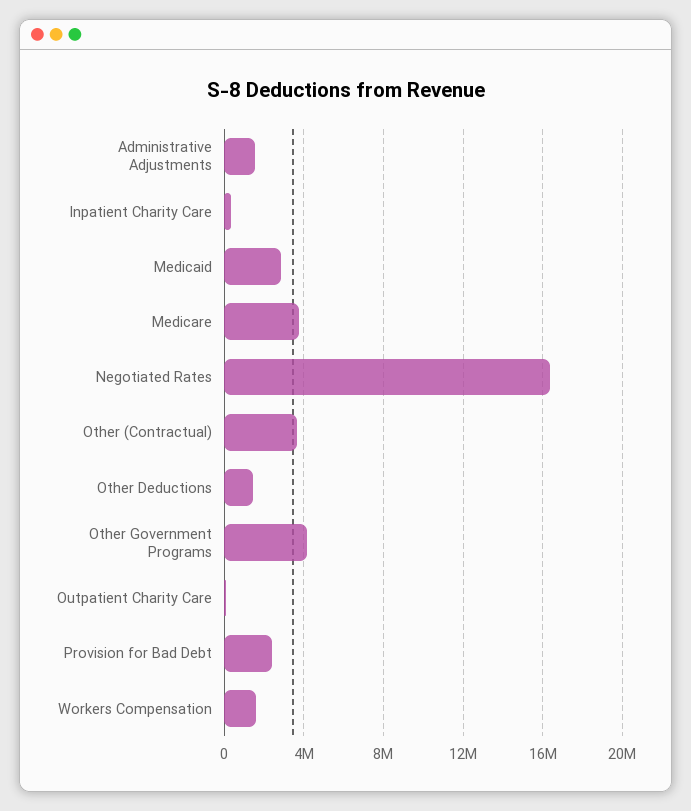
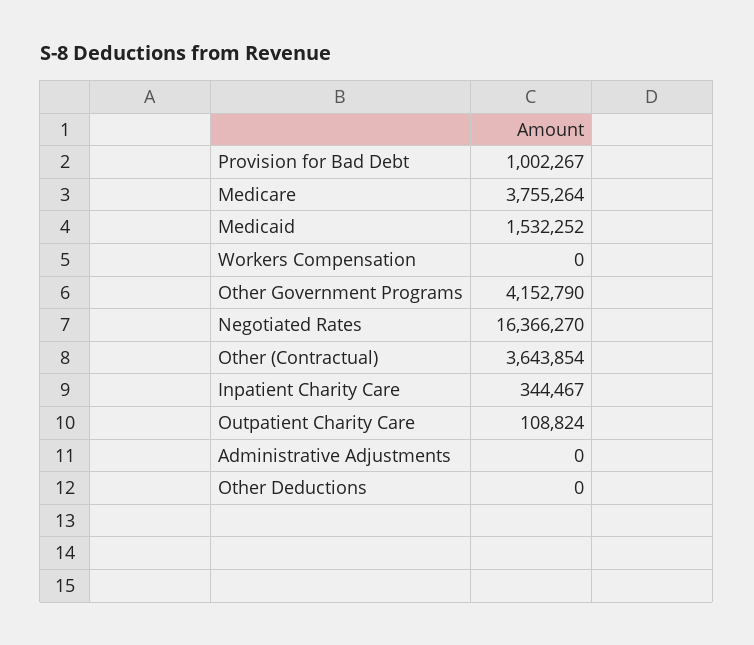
  {
-   "Administrative Adjustments": 1500000,
+   "Administrative Adjustments": 0,
    "Inpatient Charity Care": 344467,
-   "Medicaid": 3000000,
+   "Medicaid": 1532252,
    "Medicare": 3755264,
    "Negotiated Rates": 16366270,
    "Other (Contractual)": 3643854,
-   "Other Deductions": 1500000,
+   "Other Deductions": 0,
    "Other Government Programs": 4152790,
    "Outpatient Charity Care": 108824,
-   "Provision for Bad Debt": 2500000,
+   "Provision for Bad Debt": 1002267,
-   "Workers Compensation": 1500000
+   "Workers Compensation": 0
  }

